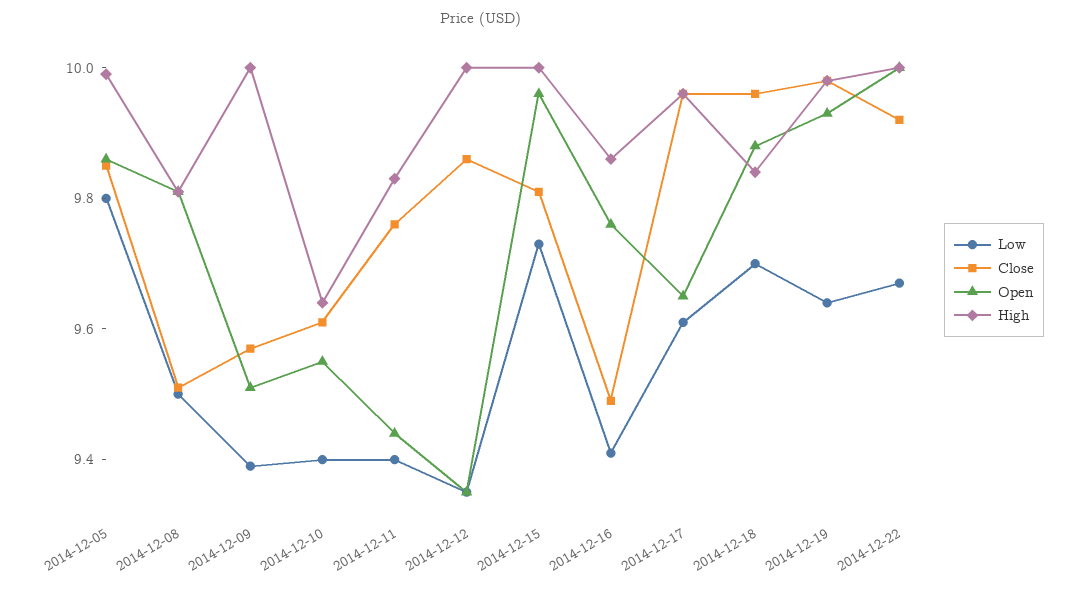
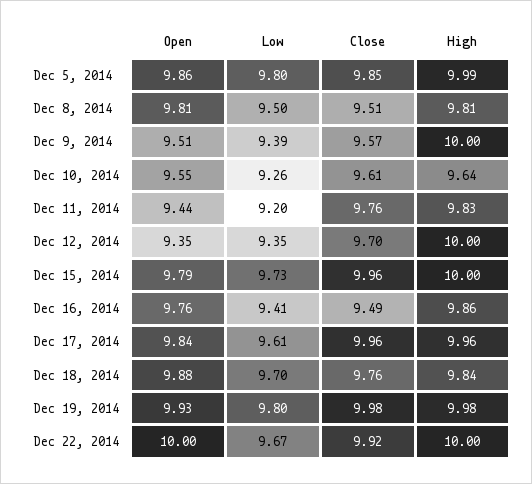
  {
    "Low": {
      "2014-12-05": 9.8,
      "2014-12-08": 9.5,
      "2014-12-09": 9.39,
-     "2014-12-10": 9.4,
+     "2014-12-10": 9.26,
-     "2014-12-11": 9.4,
+     "2014-12-11": 9.2,
      "2014-12-12": 9.35,
      "2014-12-15": 9.73,
      "2014-12-16": 9.41,
      "2014-12-17": 9.61,
      "2014-12-18": 9.7,
-     "2014-12-19": 9.65,
+     "2014-12-19": 9.8,
      "2014-12-22": 9.67
    },
    "Close": {
      "2014-12-05": 9.85,
      "2014-12-08": 9.51,
      "2014-12-09": 9.57,
      "2014-12-10": 9.61,
      "2014-12-11": 9.76,
-     "2014-12-12": 9.85,
+     "2014-12-12": 9.7,
-     "2014-12-15": 9.8,
+     "2014-12-15": 9.96,
      "2014-12-16": 9.49,
      "2014-12-17": 9.96,
-     "2014-12-18": 9.95,
+     "2014-12-18": 9.76,
      "2014-12-19": 9.98,
      "2014-12-22": 9.92
    },
    "Open": {
      "2014-12-05": 9.86,
      "2014-12-08": 9.81,
      "2014-12-09": 9.51,
      "2014-12-10": 9.55,
      "2014-12-11": 9.44,
      "2014-12-12": 9.35,
-     "2014-12-15": 9.95,
+     "2014-12-15": 9.79,
      "2014-12-16": 9.76,
-     "2014-12-17": 9.65,
+     "2014-12-17": 9.84,
      "2014-12-18": 9.88,
      "2014-12-19": 9.93,
      "2014-12-22": 10
    },
    "High": {
      "2014-12-05": 9.99,
      "2014-12-08": 9.81,
      "2014-12-09": 10,
      "2014-12-10": 9.64,
      "2014-12-11": 9.83,
      "2014-12-12": 10,
      "2014-12-15": 10,
      "2014-12-16": 9.86,
      "2014-12-17": 9.96,
      "2014-12-18": 9.84,
      "2014-12-19": 9.98,
      "2014-12-22": 10
    }
  }

